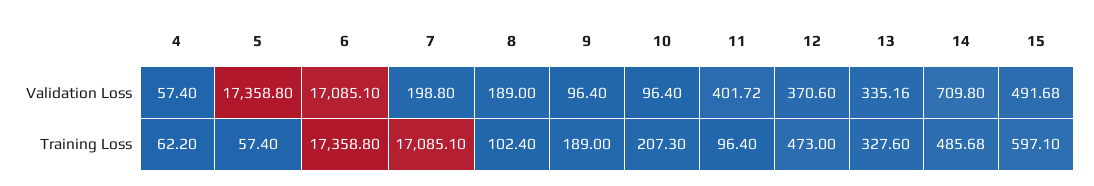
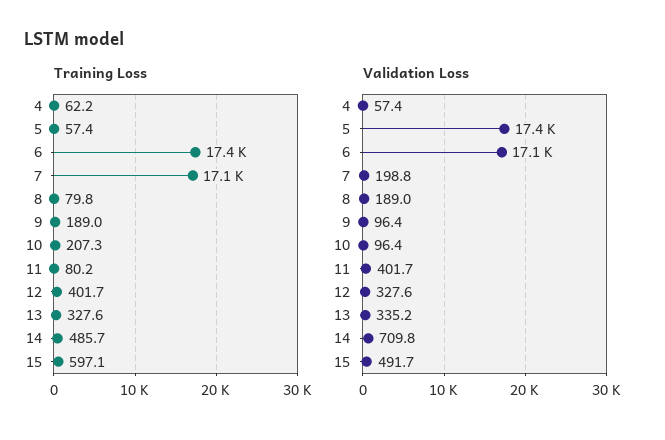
  {
    "Validation Loss": {
      "4": 57.4,
      "5": 17358.8,
      "6": 17085.1,
      "7": 198.8,
      "8": 189,
      "9": 96.4,
      "10": 96.4,
      "11": 401.72,
-     "12": 370.6,
+     "12": 327.6,
      "13": 335.16,
      "14": 709.8,
      "15": 491.68
    },
    "Training Loss": {
      "4": 62.2,
      "5": 57.4,
      "6": 17358.8,
      "7": 17085.1,
-     "8": 102.4,
+     "8": 79.8,
      "9": 189,
      "10": 207.3,
-     "11": 96.4,
+     "11": 80.2,
-     "12": 473,
+     "12": 401.7,
      "13": 327.6,
      "14": 485.68,
      "15": 597.1
    }
  }

